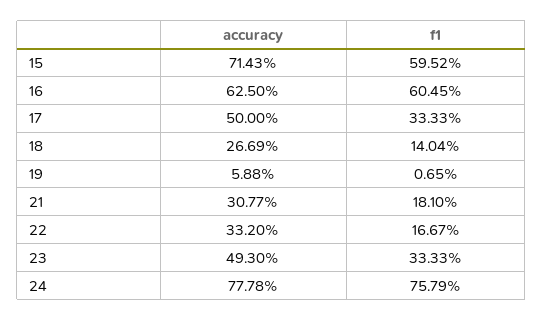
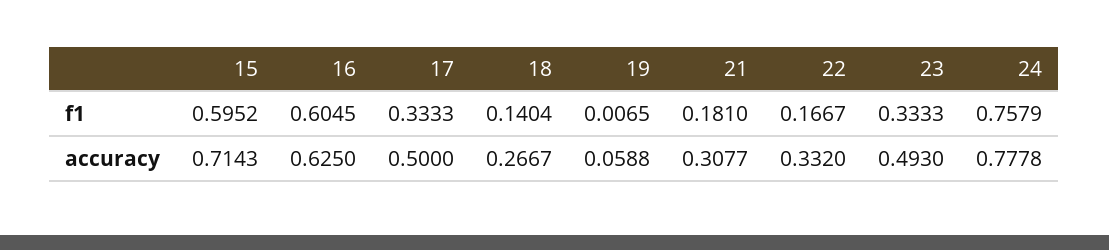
  {
    "accuracy": {
      "15": 0.7143,
      "16": 0.625,
      "17": 0.5,
-     "18": 0.2669,
+     "18": 0.2667,
      "19": 0.0588,
      "21": 0.3077,
      "22": 0.332,
      "23": 0.493,
      "24": 0.7778
    },
    "f1": {
      "15": 0.5952,
      "16": 0.6045,
      "17": 0.3333,
      "18": 0.1404,
      "19": 0.0065,
      "21": 0.181,
      "22": 0.1667,
      "23": 0.3333,
      "24": 0.7579
    }
  }

